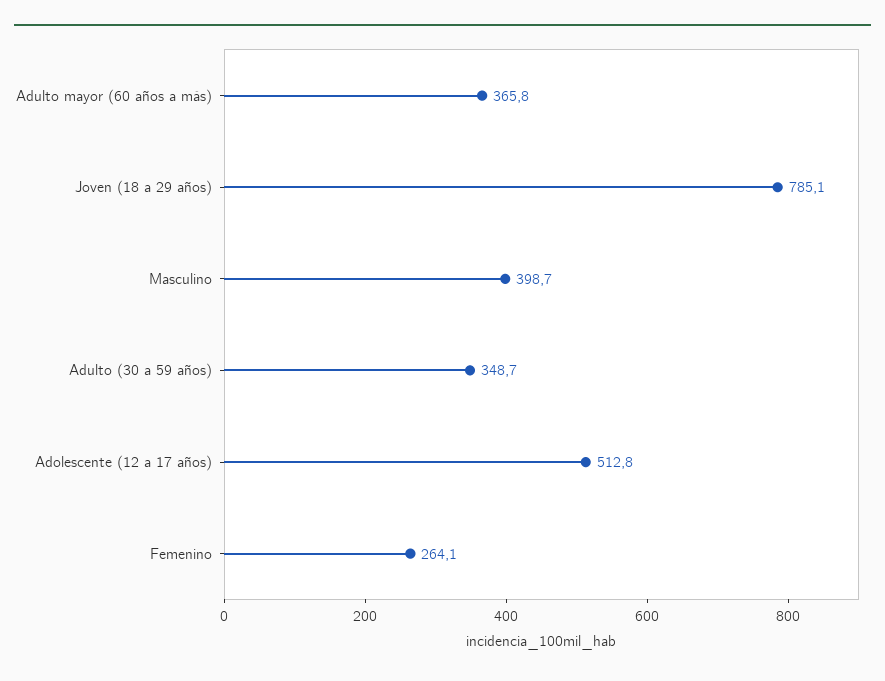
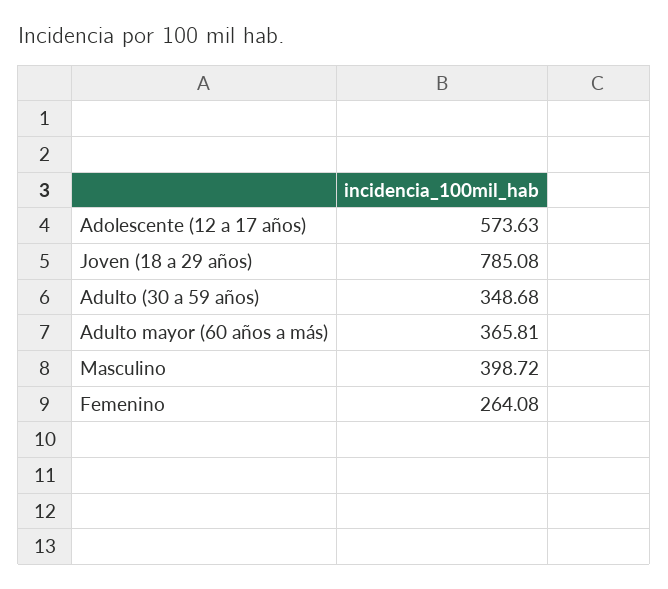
  {
    "Adulto mayor (60 años a más)": 365.81,
    "Joven (18 a 29 años)": 785.08,
    "Masculino": 398.72,
    "Adulto (30 a 59 años)": 348.68,
-   "Adolescente (12 a 17 años)": 512.8,
+   "Adolescente (12 a 17 años)": 573.63,
    "Femenino": 264.08
  }

